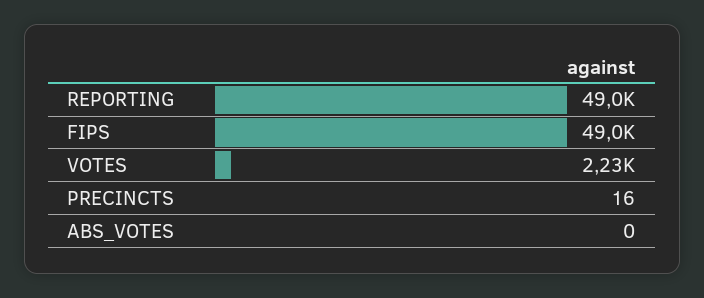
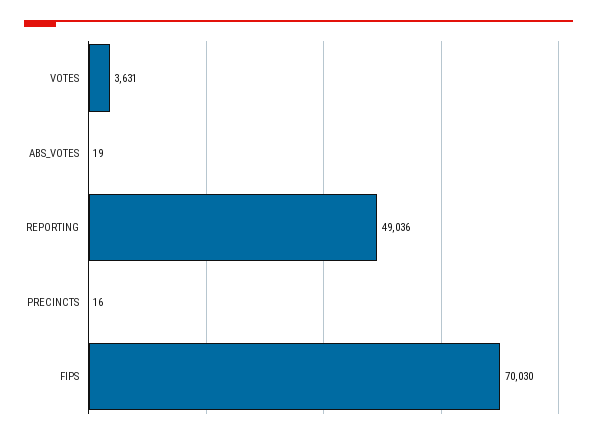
  {
    "REPORTING": 49036,
-   "FIPS": 49000,
+   "FIPS": 70030,
-   "VOTES": 2230,
+   "VOTES": 3631,
    "PRECINCTS": 16,
-   "ABS_VOTES": 0
+   "ABS_VOTES": 19
  }

